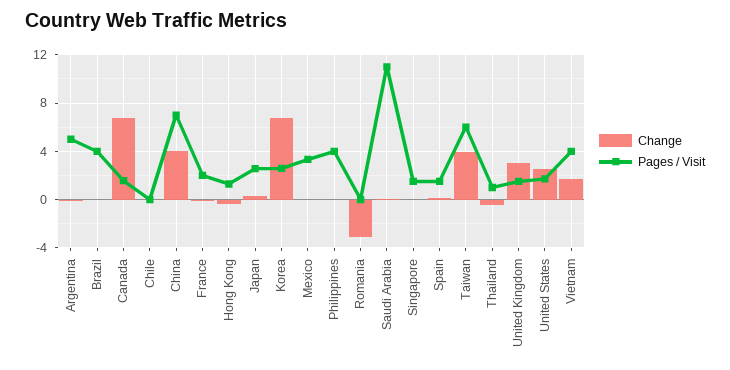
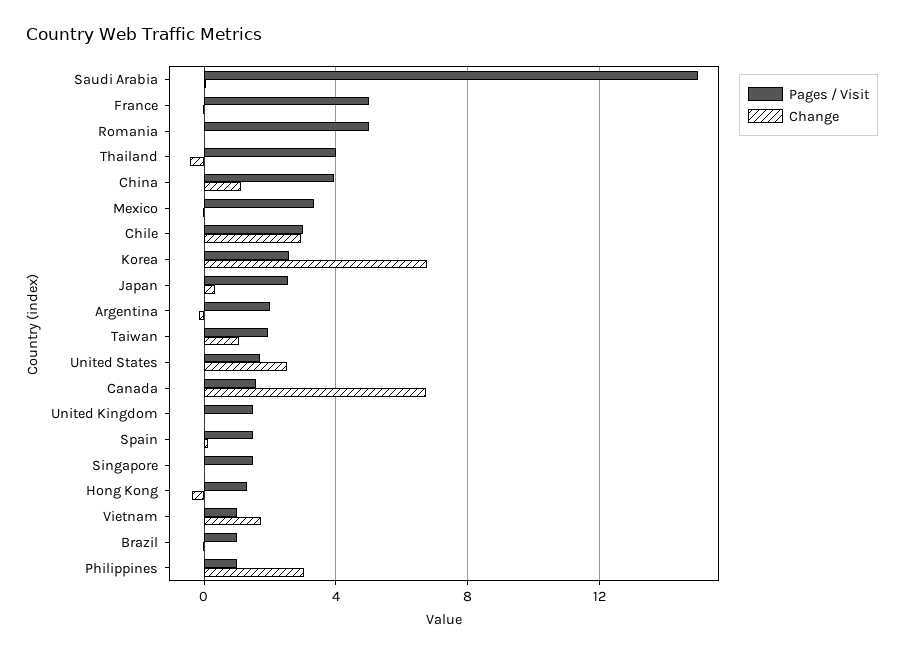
  {
    "Change": {
      "Argentina": 0,
      "Brazil": 0,
      "Canada": 6.5,
-     "Chile": 0,
+     "Chile": 3,
-     "China": 4,
+     "China": 1,
      "France": 0,
      "Hong Kong": -0.5,
      "Japan": 0.5,
      "Korea": 7,
      "Mexico": 0,
-     "Philippines": 0,
+     "Philippines": 3,
-     "Romania": -3,
+     "Romania": 0,
      "Saudi Arabia": 0,
      "Singapore": 0,
      "Spain": 0,
-     "Taiwan": 4,
+     "Taiwan": 1,
      "Thailand": -0.5,
-     "United Kingdom": 3,
+     "United Kingdom": 0,
      "United States": 2.5,
      "Vietnam": 1.5
    },
    "Pages / Visit": {
-     "Argentina": 5,
+     "Argentina": 2,
-     "Brazil": 4,
+     "Brazil": 1,
      "Canada": 1.5,
-     "Chile": 0,
+     "Chile": 3,
-     "China": 7,
+     "China": 4,
-     "France": 2,
+     "France": 5,
      "Hong Kong": 1.5,
      "Japan": 2.5,
      "Korea": 2.5,
      "Mexico": 3.5,
-     "Philippines": 4,
+     "Philippines": 1,
-     "Romania": 0,
+     "Romania": 5,
-     "Saudi Arabia": 11,
+     "Saudi Arabia": 15,
      "Singapore": 1.5,
      "Spain": 1.5,
-     "Taiwan": 6,
+     "Taiwan": 2,
-     "Thailand": 1,
+     "Thailand": 4,
      "United Kingdom": 1.5,
      "United States": 1.5,
-     "Vietnam": 4
+     "Vietnam": 1
    }
  }

